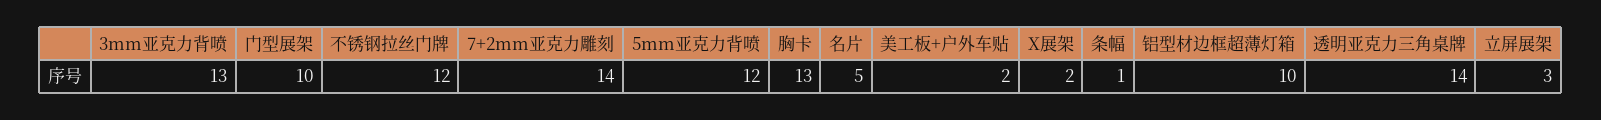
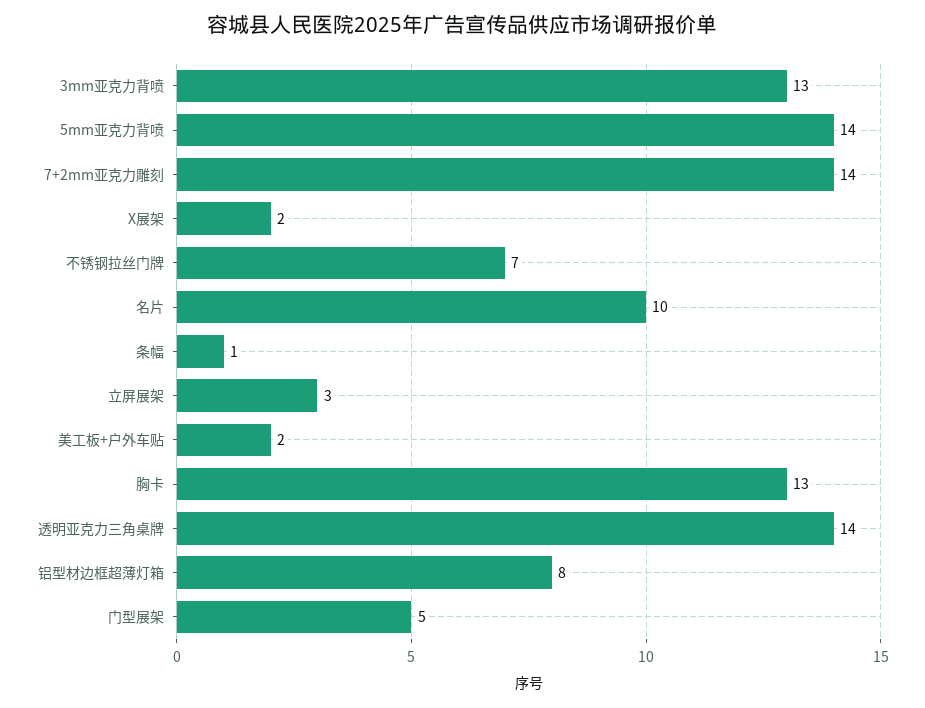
  {
    "3mm亚克力背喷": 13,
-   "门型展架": 10,
+   "门型展架": 5,
-   "不锈钢拉丝门牌": 12,
+   "不锈钢拉丝门牌": 7,
    "7+2mm亚克力雕刻": 14,
-   "5mm亚克力背喷": 12,
+   "5mm亚克力背喷": 14,
    "胸卡": 13,
-   "名片": 5,
+   "名片": 10,
    "美工板+户外车贴": 2,
    "X展架": 2,
    "条幅": 1,
-   "铝型材边框超薄灯箱": 10,
+   "铝型材边框超薄灯箱": 8,
    "透明亚克力三角桌牌": 14,
    "立屏展架": 3
  }

